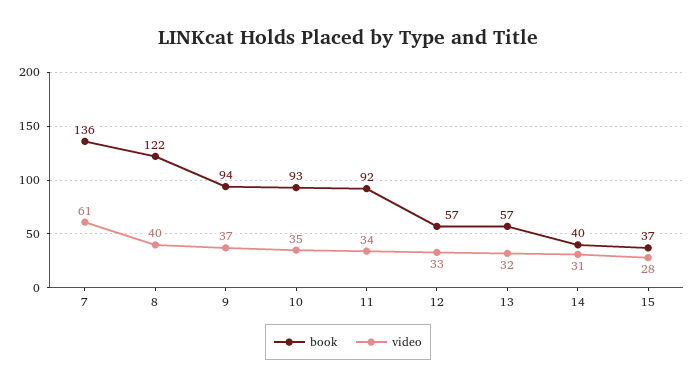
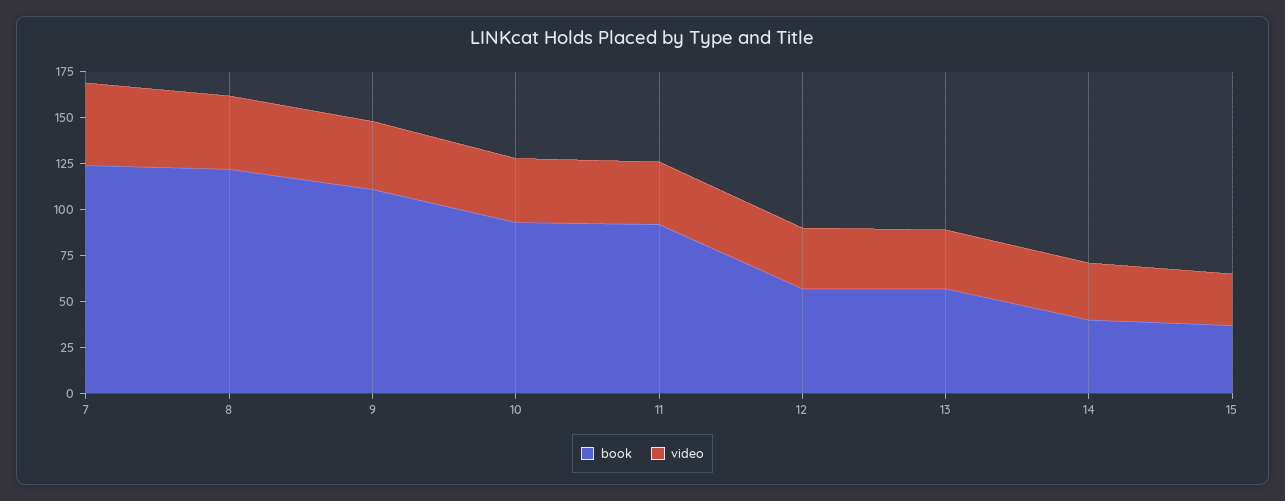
  {
    "book": {
-     "7": 136,
+     "7": 125,
      "8": 122,
-     "9": 94,
+     "9": 110,
      "10": 93,
      "11": 92,
      "12": 57,
      "13": 57,
      "14": 40,
      "15": 37
    },
    "video": {
-     "7": 61,
+     "7": 45,
      "8": 40,
      "9": 37,
      "10": 35,
      "11": 34,
      "12": 33,
      "13": 32,
      "14": 31,
      "15": 28
    }
  }

